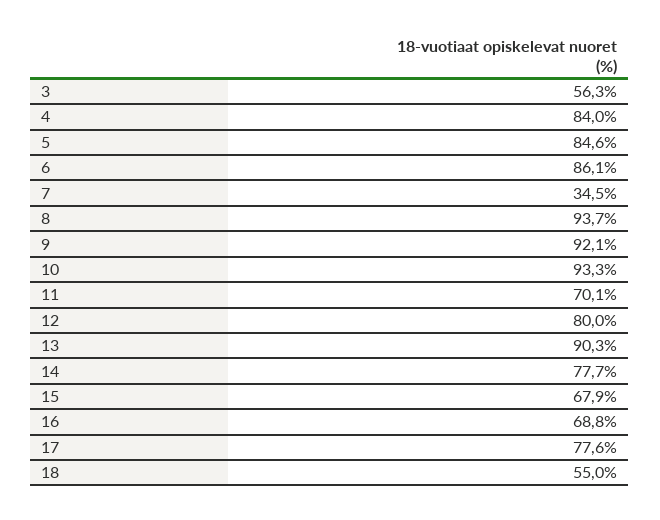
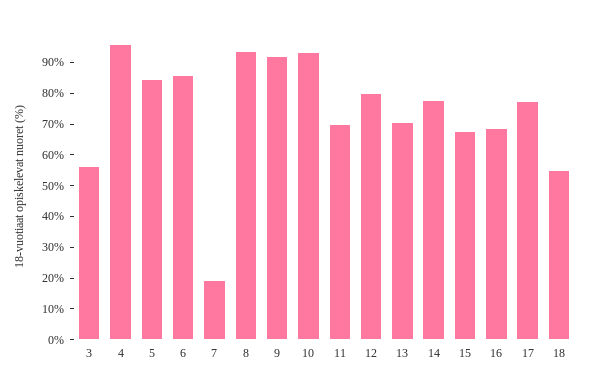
  {
    "3": 56.3,
-   "4": 84,
+   "4": 95,
    "5": 84.6,
    "6": 86.1,
-   "7": 34.5,
+   "7": 20,
    "8": 93.7,
    "9": 92.1,
    "10": 93.3,
    "11": 70.1,
    "12": 80,
-   "13": 90.3,
+   "13": 70,
    "14": 77.7,
    "15": 67.9,
    "16": 68.8,
    "17": 77.6,
    "18": 55
  }

